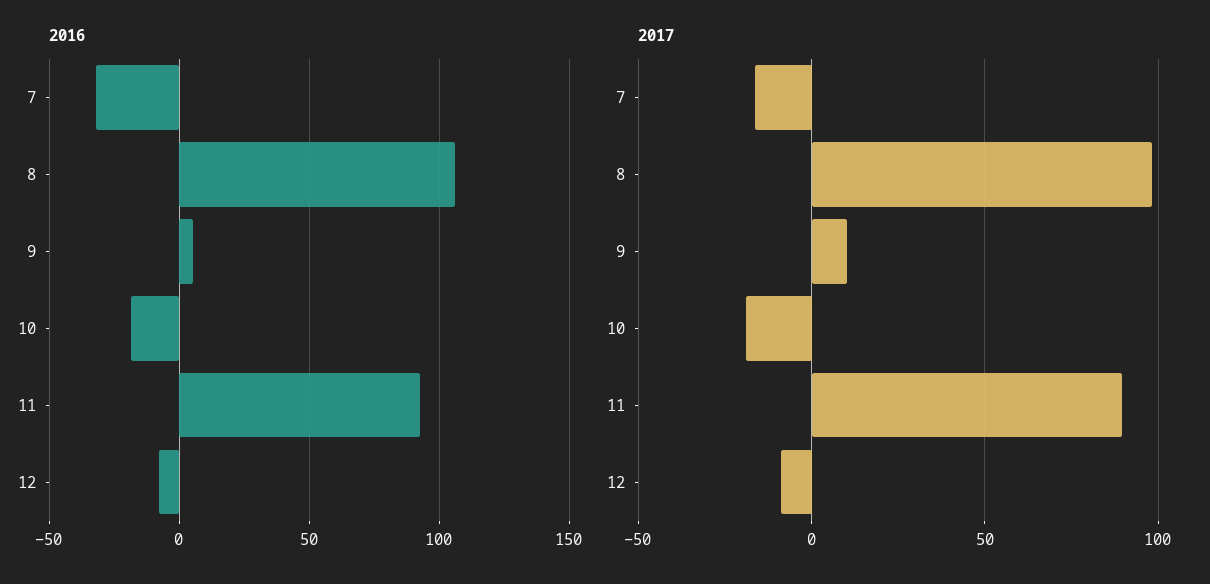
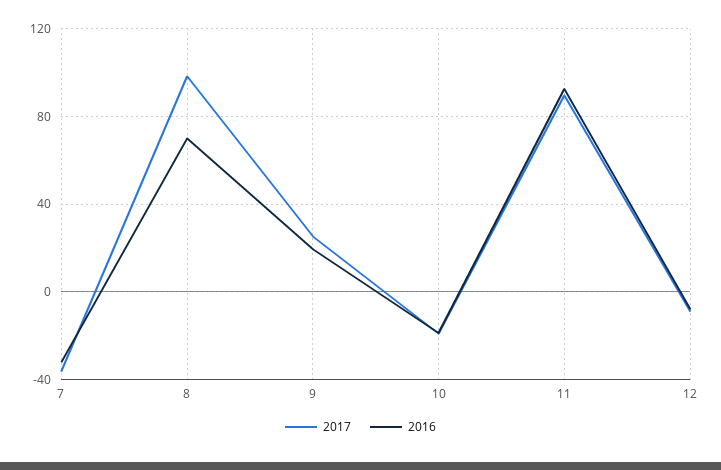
  {
    "2016": {
      "7": -30,
-     "8": 105,
+     "8": 70,
-     "9": 5,
+     "9": 20,
      "10": -20,
      "11": 95,
      "12": -10
    },
    "2017": {
-     "7": -15,
+     "7": -35,
      "8": 100,
-     "9": 10,
+     "9": 25,
      "10": -20,
      "11": 90,
      "12": -10
    }
  }

